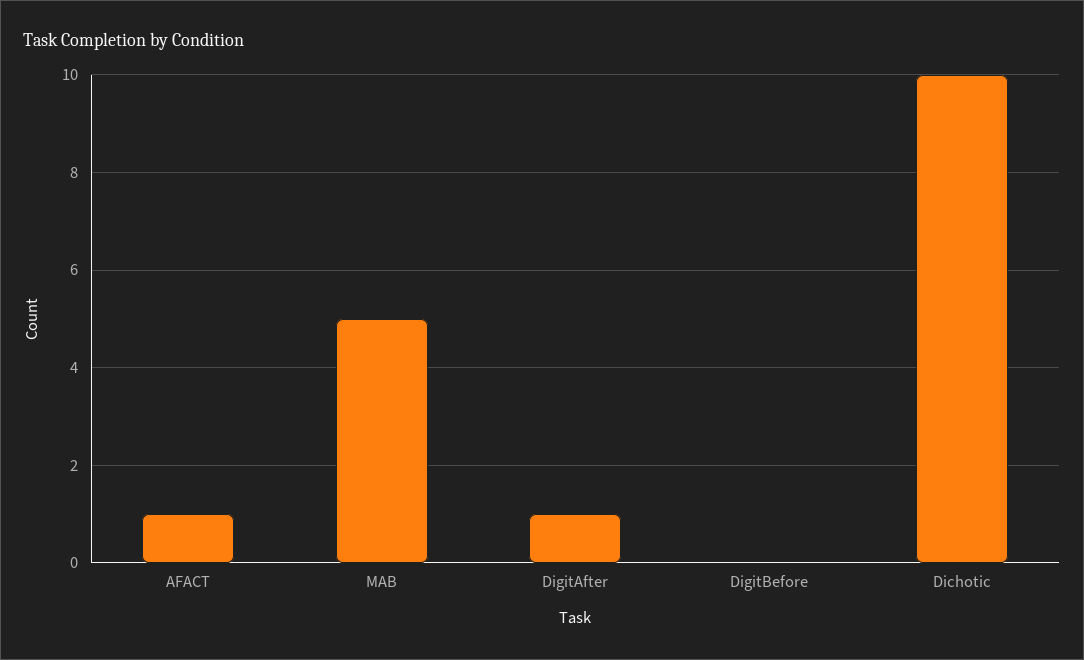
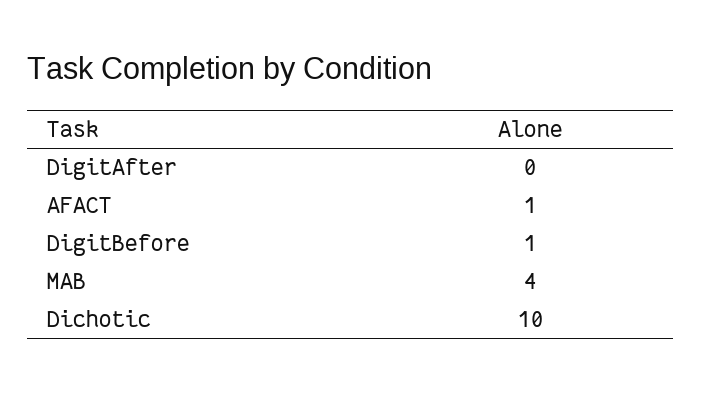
  {
    "AFACT": 1,
-   "MAB": 5,
+   "MAB": 4,
-   "DigitAfter": 1,
+   "DigitAfter": 0,
-   "DigitBefore": 0,
+   "DigitBefore": 1,
    "Dichotic": 10
  }

